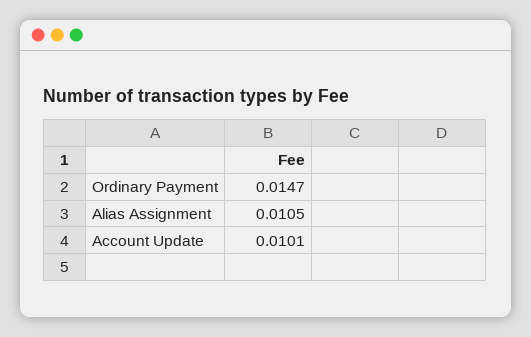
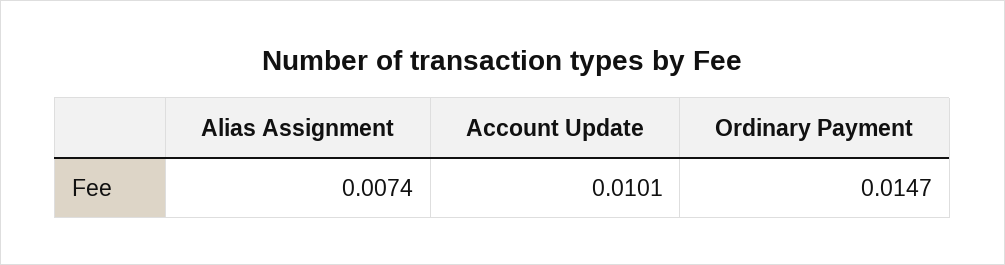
  {
    "Ordinary Payment": 0.0147,
-   "Alias Assignment": 0.0105,
+   "Alias Assignment": 0.0074,
    "Account Update": 0.0101
  }

